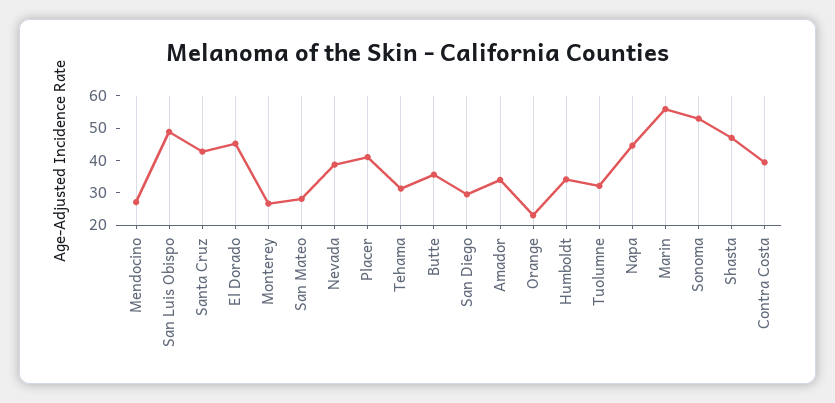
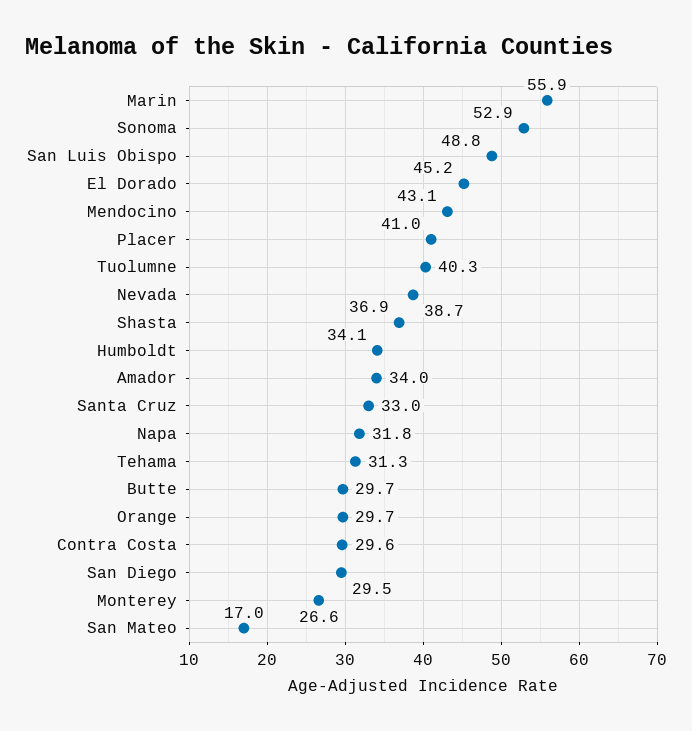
  {
-   "Mendocino": 27.5,
+   "Mendocino": 43.1,
    "San Luis Obispo": 48.8,
-   "Santa Cruz": 42.5,
+   "Santa Cruz": 33,
    "El Dorado": 45.2,
    "Monterey": 26.6,
-   "San Mateo": 27.5,
+   "San Mateo": 17,
    "Nevada": 38.7,
    "Placer": 41,
    "Tehama": 31.3,
-   "Butte": 35,
+   "Butte": 29.7,
    "San Diego": 29.5,
    "Amador": 34,
-   "Orange": 22.5,
+   "Orange": 29.7,
    "Humboldt": 34.1,
-   "Tuolumne": 32.5,
+   "Tuolumne": 40.3,
-   "Napa": 45,
+   "Napa": 31.8,
    "Marin": 55.9,
    "Sonoma": 52.9,
-   "Shasta": 47.5,
+   "Shasta": 36.9,
-   "Contra Costa": 40
+   "Contra Costa": 29.6
  }

